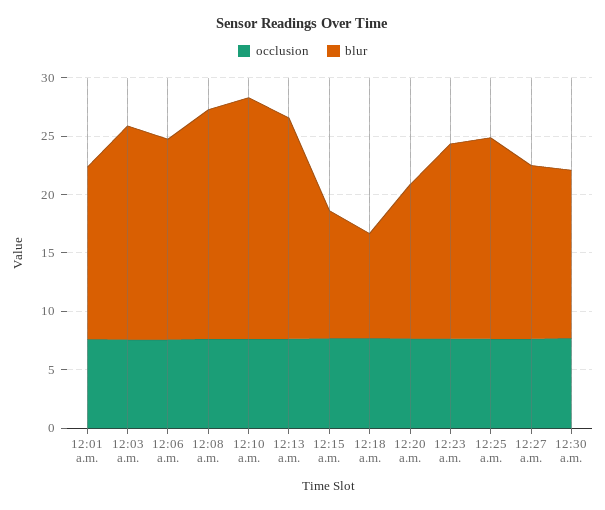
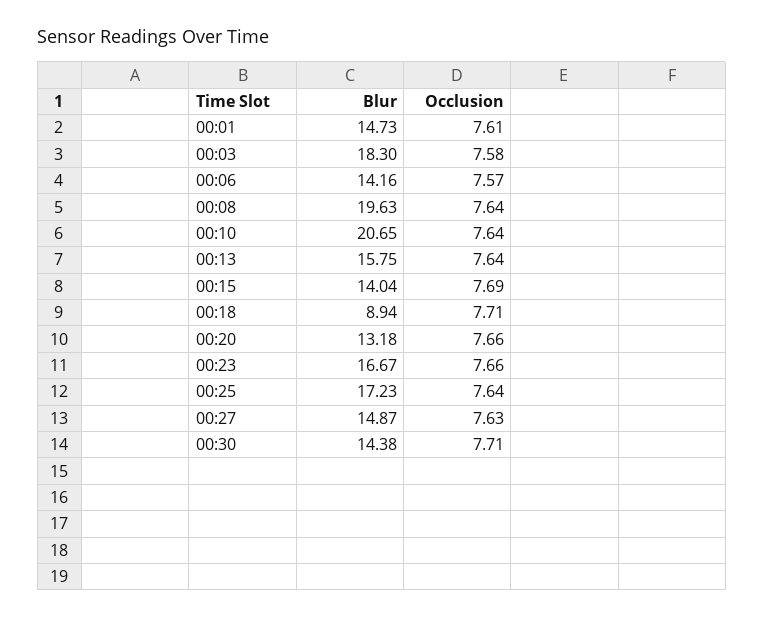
  {
    "occlusion": {
      "12:01 a.m.": 7.61,
      "12:03 a.m.": 7.58,
      "12:06 a.m.": 7.57,
      "12:08 a.m.": 7.64,
      "12:10 a.m.": 7.64,
      "12:13 a.m.": 7.64,
      "12:15 a.m.": 7.69,
      "12:18 a.m.": 7.71,
      "12:20 a.m.": 7.66,
      "12:23 a.m.": 7.66,
      "12:25 a.m.": 7.64,
      "12:27 a.m.": 7.63,
      "12:30 a.m.": 7.71
    },
    "blur": {
      "12:01 a.m.": 14.73,
      "12:03 a.m.": 18.3,
-     "12:06 a.m.": 17,
+     "12:06 a.m.": 14.16,
      "12:08 a.m.": 19.63,
      "12:10 a.m.": 20.65,
-     "12:13 a.m.": 19,
+     "12:13 a.m.": 15.75,
-     "12:15 a.m.": 11,
+     "12:15 a.m.": 14.04,
      "12:18 a.m.": 8.94,
      "12:20 a.m.": 13.18,
      "12:23 a.m.": 16.67,
      "12:25 a.m.": 17.23,
      "12:27 a.m.": 14.87,
      "12:30 a.m.": 14.38
    }
  }

